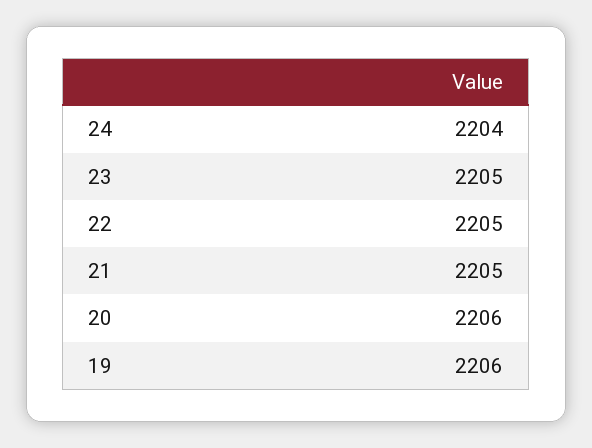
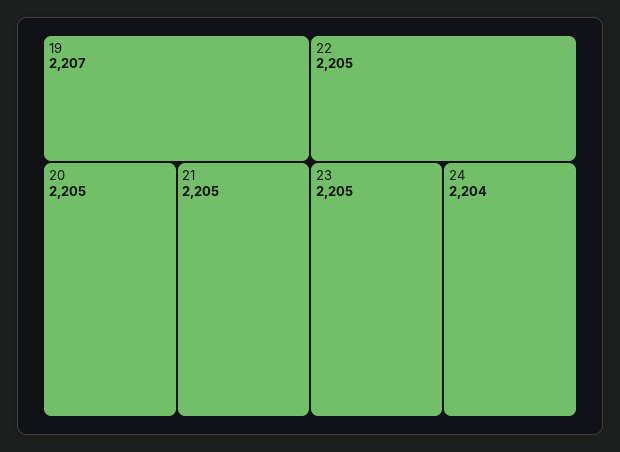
  {
    "24": 2204,
    "23": 2205,
    "22": 2205,
    "21": 2205,
-   "20": 2206,
+   "20": 2205,
-   "19": 2206
+   "19": 2207
  }

